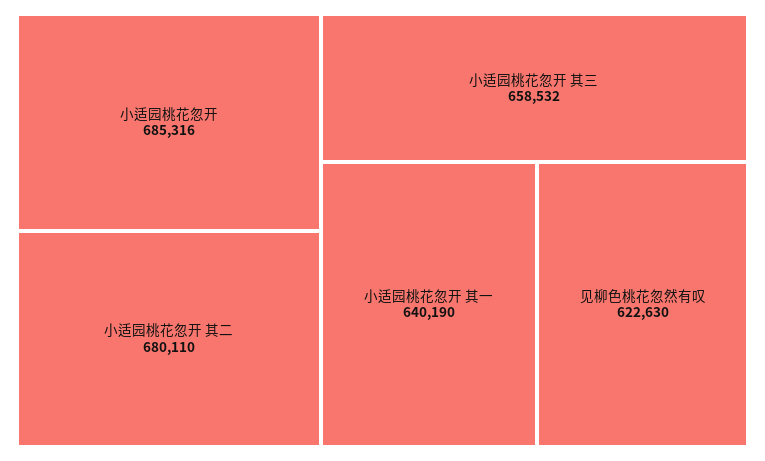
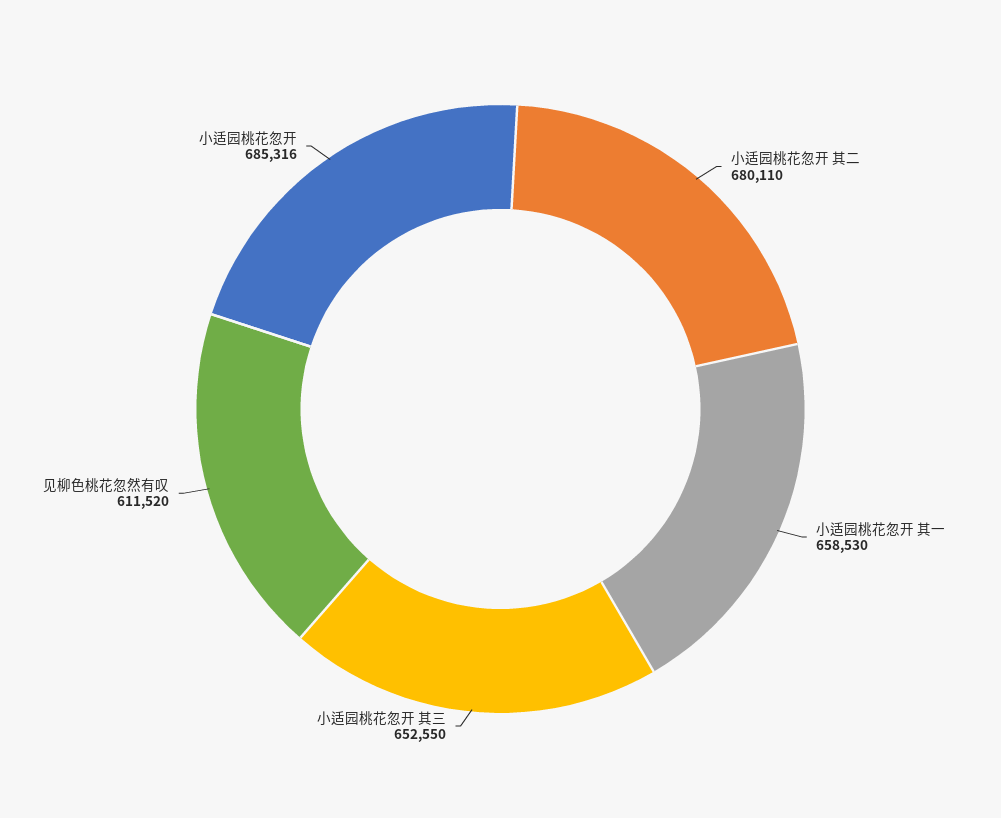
  {
    "小适园桃花忽开": 685316,
    "小适园桃花忽开 其二": 680110,
-   "小适园桃花忽开 其三": 658532,
+   "小适园桃花忽开 其三": 652550,
-   "小适园桃花忽开 其一": 640190,
+   "小适园桃花忽开 其一": 658530,
-   "见柳色桃花忽然有叹": 622630
+   "见柳色桃花忽然有叹": 611520
  }

